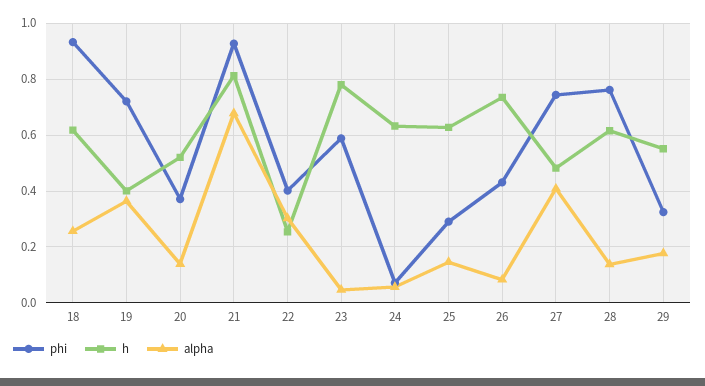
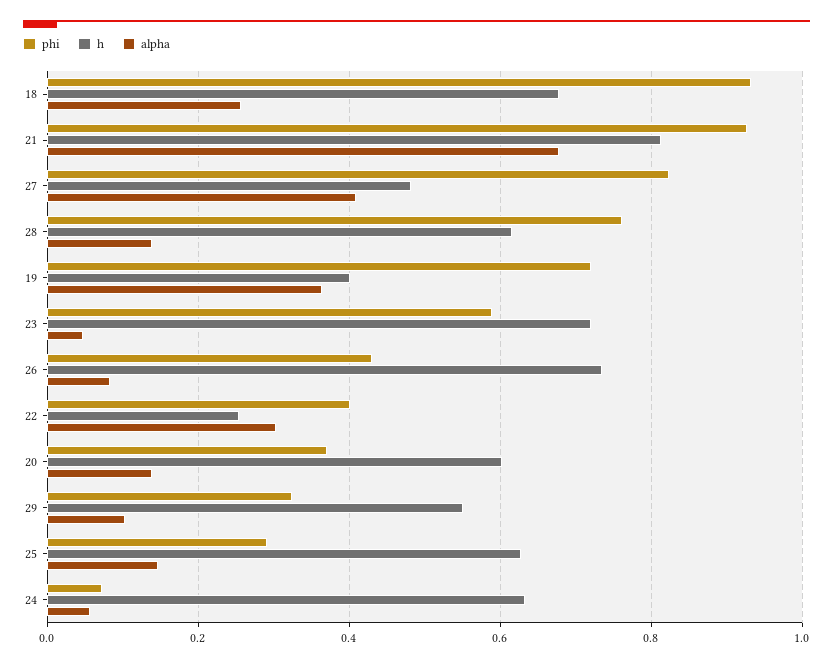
  {
    "phi": {
      "18": 0.94,
      "19": 0.72,
      "20": 0.38,
      "21": 0.92,
      "22": 0.4,
      "23": 0.58,
      "24": 0.08,
      "25": 0.3,
      "26": 0.44,
-     "27": 0.75,
+     "27": 0.82,
      "28": 0.76,
      "29": 0.32
    },
    "h": {
-     "18": 0.625,
+     "18": 0.68,
      "19": 0.4,
-     "20": 0.525,
+     "20": 0.6,
      "21": 0.82,
      "22": 0.26,
-     "23": 0.775,
+     "23": 0.72,
      "24": 0.64,
      "25": 0.62,
      "26": 0.74,
      "27": 0.48,
      "28": 0.62,
      "29": 0.56
    },
    "alpha": {
      "18": 0.26,
      "19": 0.36,
      "20": 0.14,
      "21": 0.68,
      "22": 0.3,
      "23": 0.04,
      "24": 0.06,
      "25": 0.14,
      "26": 0.08,
      "27": 0.4,
      "28": 0.14,
-     "29": 0.175
+     "29": 0.1
    }
  }

